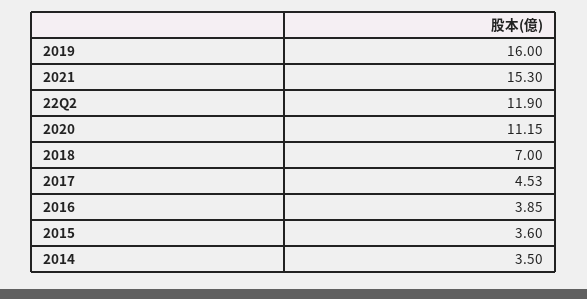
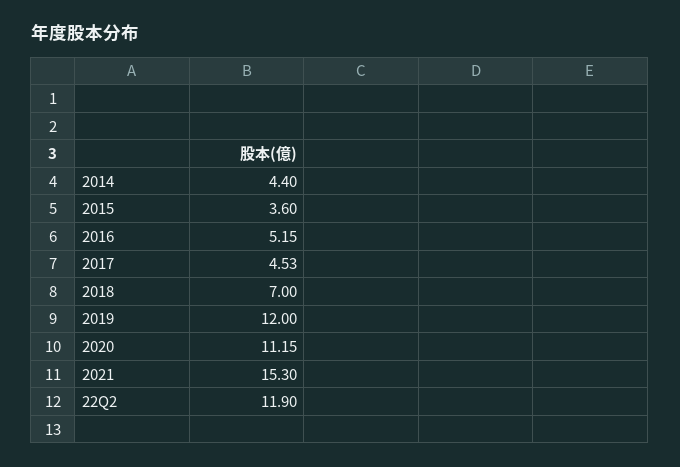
  {
-   "2019": 16,
+   "2019": 12,
    "2021": 15.3,
    "22Q2": 11.9,
    "2020": 11.15,
    "2018": 7,
    "2017": 4.53,
-   "2016": 3.85,
+   "2016": 5.15,
    "2015": 3.6,
-   "2014": 3.5
+   "2014": 4.4
  }

